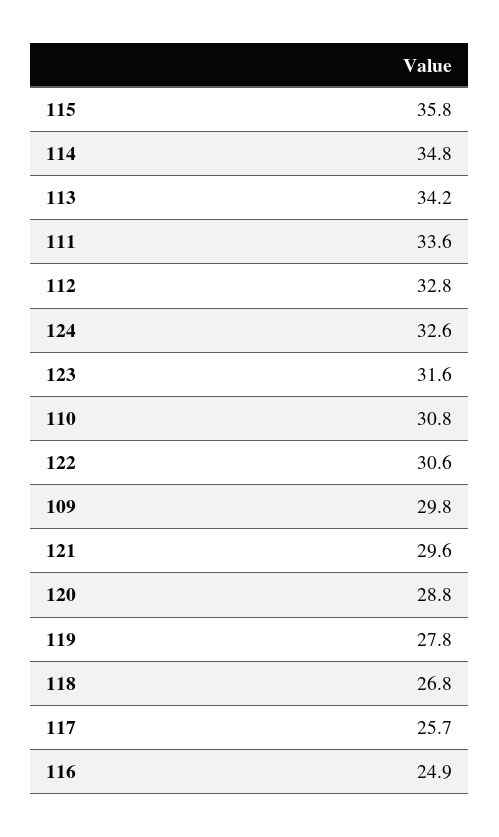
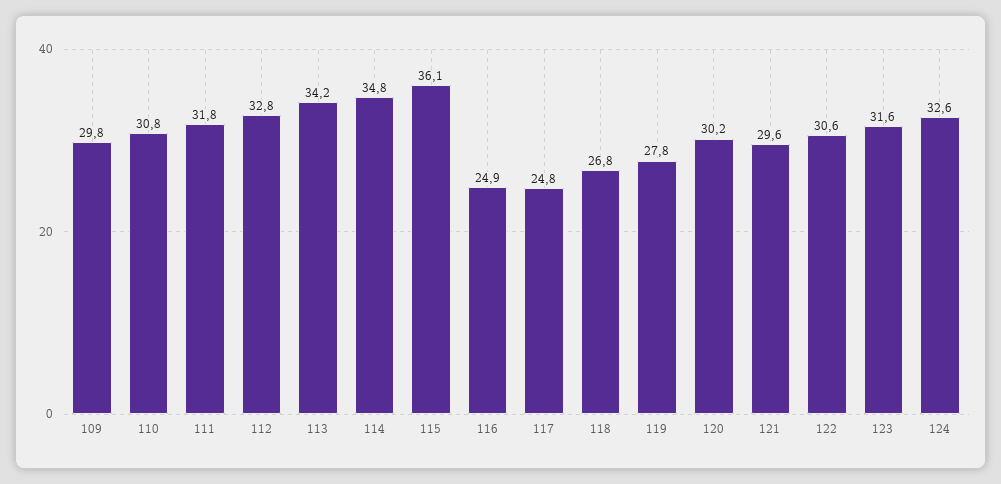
  {
-   "115": 35.8,
+   "115": 36.1,
    "114": 34.8,
    "113": 34.2,
-   "111": 33.6,
+   "111": 31.8,
    "112": 32.8,
    "124": 32.6,
    "123": 31.6,
    "110": 30.8,
    "122": 30.6,
    "109": 29.8,
    "121": 29.6,
-   "120": 28.8,
+   "120": 30.2,
    "119": 27.8,
    "118": 26.8,
-   "117": 25.7,
+   "117": 24.8,
    "116": 24.9
  }

